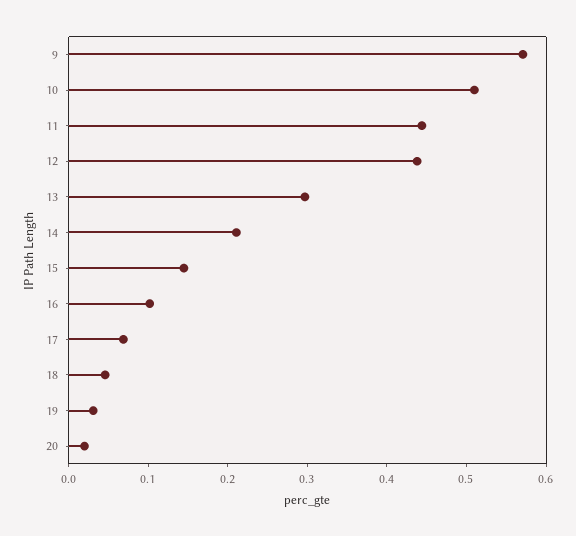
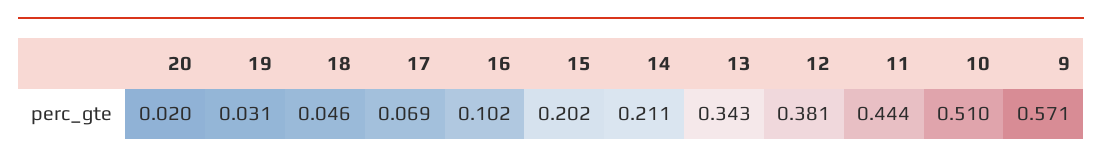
  {
    "9": 0.571,
    "10": 0.51,
    "11": 0.444,
-   "12": 0.44,
+   "12": 0.381,
-   "13": 0.3,
+   "13": 0.343,
    "14": 0.211,
-   "15": 0.14,
+   "15": 0.202,
    "16": 0.102,
    "17": 0.069,
    "18": 0.046,
    "19": 0.031,
    "20": 0.02
  }

